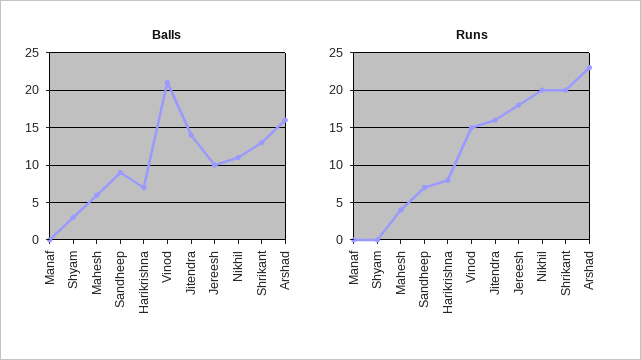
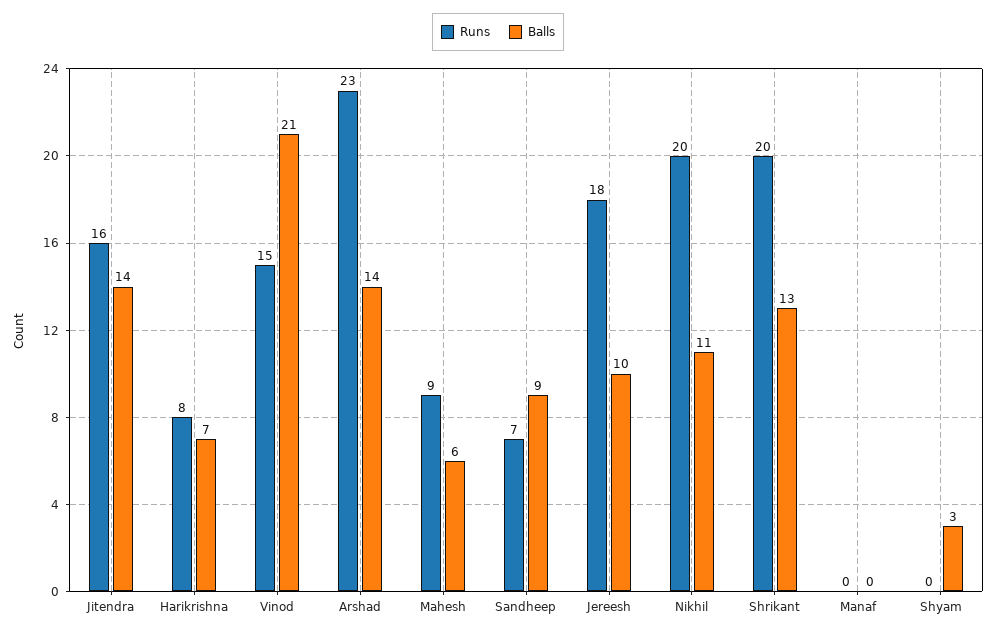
  {
    "Balls": {
      "Manaf": 0,
      "Shyam": 3,
      "Mahesh": 6,
      "Sandheep": 9,
      "Harikrishna": 7,
      "Vinod": 21,
      "Jitendra": 14,
      "Jereesh": 10,
      "Nikhil": 11,
      "Shrikant": 13,
-     "Arshad": 16
+     "Arshad": 14
    },
    "Runs": {
      "Manaf": 0,
      "Shyam": 0,
-     "Mahesh": 4,
+     "Mahesh": 9,
      "Sandheep": 7,
      "Harikrishna": 8,
      "Vinod": 15,
      "Jitendra": 16,
      "Jereesh": 18,
      "Nikhil": 20,
      "Shrikant": 20,
      "Arshad": 23
    }
  }

